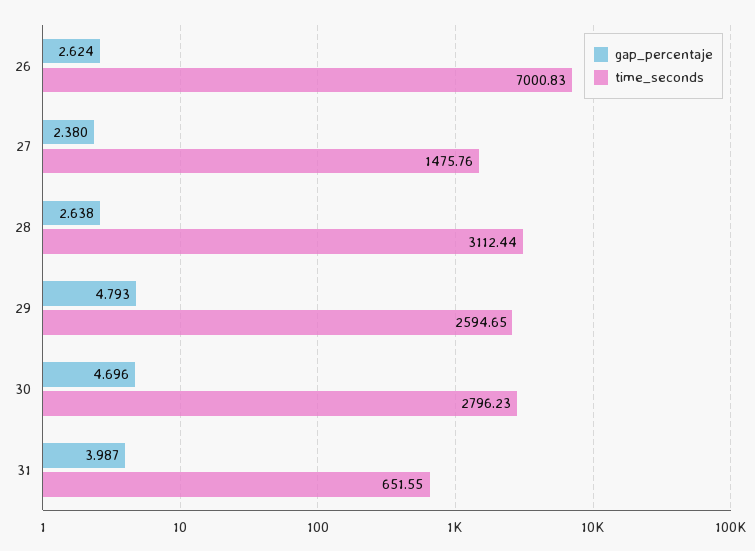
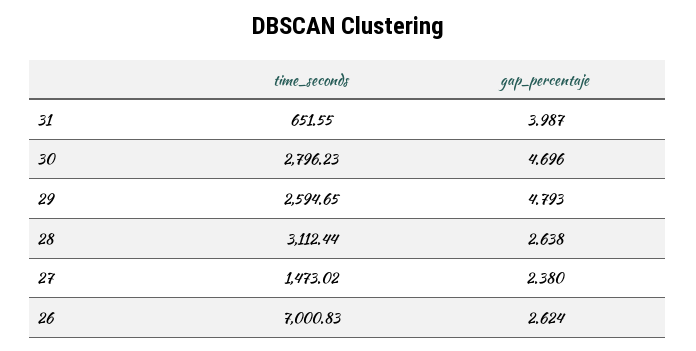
  {
    "gap_percentaje": {
      "26": 2.624,
      "27": 2.38,
      "28": 2.638,
      "29": 4.793,
      "30": 4.696,
      "31": 3.987
    },
    "time_seconds": {
      "26": 7000.83,
-     "27": 1475.76,
+     "27": 1473.02,
      "28": 3112.44,
      "29": 2594.65,
      "30": 2796.23,
      "31": 651.55
    }
  }

